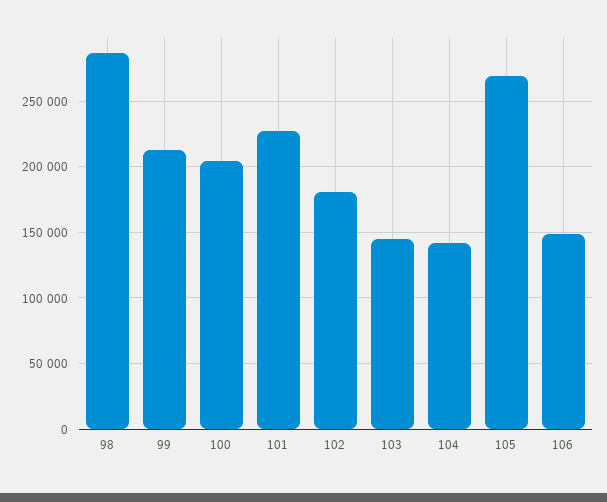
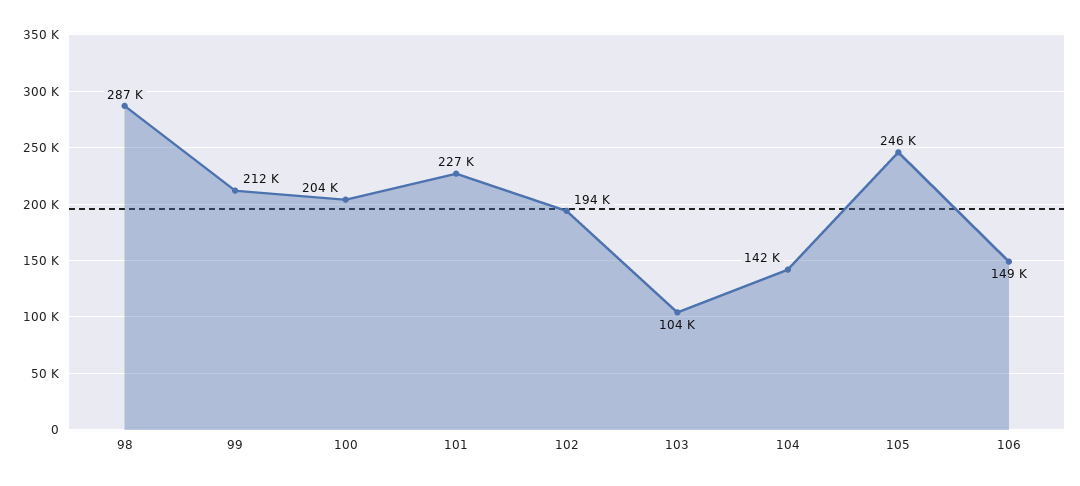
  {
    "98": 287000,
    "99": 212000,
    "100": 204000,
    "101": 227000,
-   "102": 180000,
+   "102": 194000,
-   "103": 145000,
+   "103": 104000,
    "104": 142000,
-   "105": 270000,
+   "105": 246000,
    "106": 149000
  }

